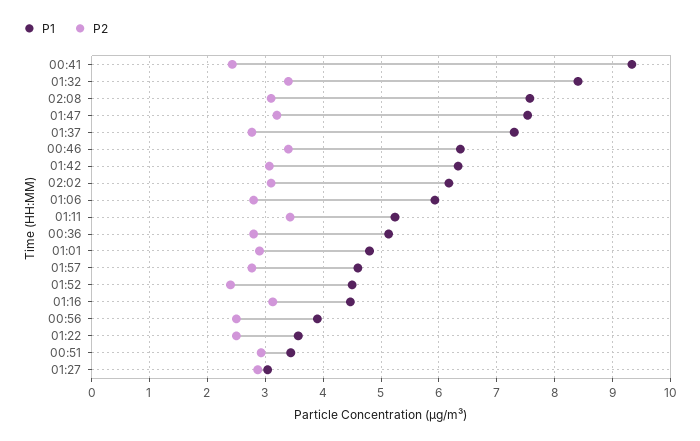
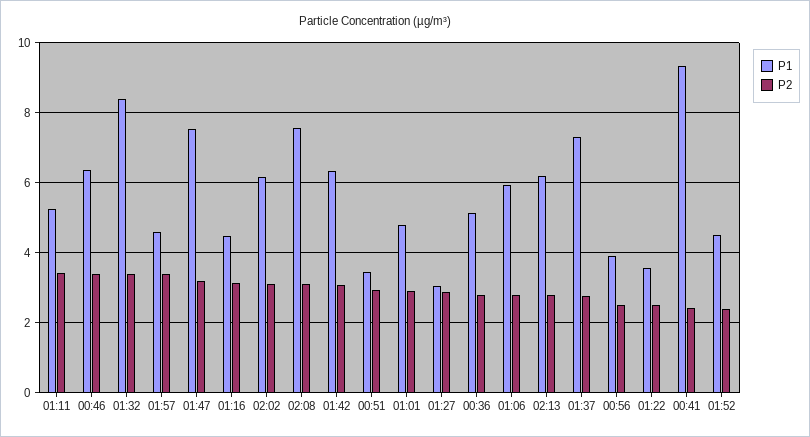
  {
    "P1": {
      "00:41": 9.4,
      "01:32": 8.4,
      "02:08": 7.6,
      "01:47": 7.6,
      "01:37": 7.4,
      "00:46": 6.4,
      "01:42": 6.4,
      "02:02": 6.2,
      "01:06": 6,
      "01:11": 5.2,
      "00:36": 5.2,
      "01:01": 4.8,
      "01:57": 4.6,
      "01:52": 4.6,
      "01:16": 4.4,
      "00:56": 4,
      "01:22": 3.6,
      "00:51": 3.4,
-     "01:27": 3
+     "01:27": 3,
+     "02:13": 6.2
    },
    "P2": {
      "00:41": 2.4,
      "01:32": 3.4,
      "02:08": 3.2,
      "01:47": 3.2,
      "01:37": 2.8,
      "00:46": 3.4,
      "01:42": 3,
      "02:02": 3.2,
      "01:06": 2.8,
      "01:11": 3.4,
      "00:36": 2.8,
      "01:01": 3,
-     "01:57": 2.8,
+     "01:57": 3.4,
      "01:52": 2.4,
      "01:16": 3.2,
      "00:56": 2.6,
      "01:22": 2.6,
      "00:51": 3,
-     "01:27": 2.8
+     "01:27": 2.8,
+     "02:13": 2.8
    }
  }

